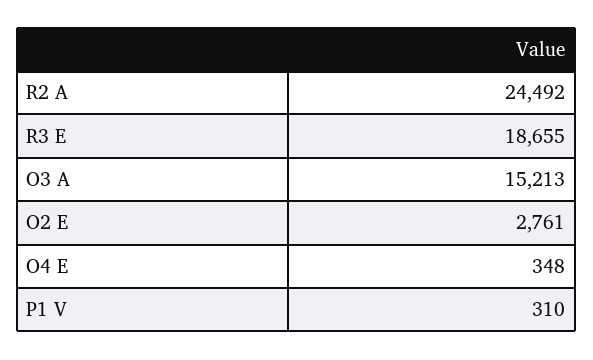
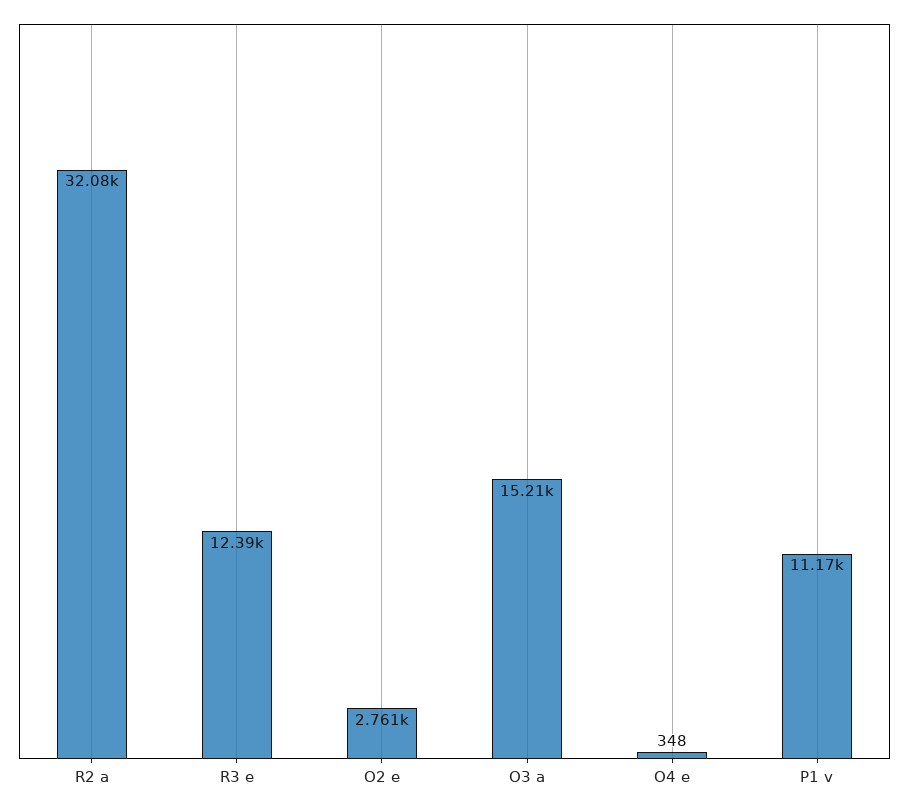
  {
-   "R2 A": 24492,
+   "R2 A": 32080,
-   "R3 E": 18655,
+   "R3 E": 12390,
    "O3 A": 15213,
    "O2 E": 2761,
    "O4 E": 348,
-   "P1 V": 310
+   "P1 V": 11170
  }

